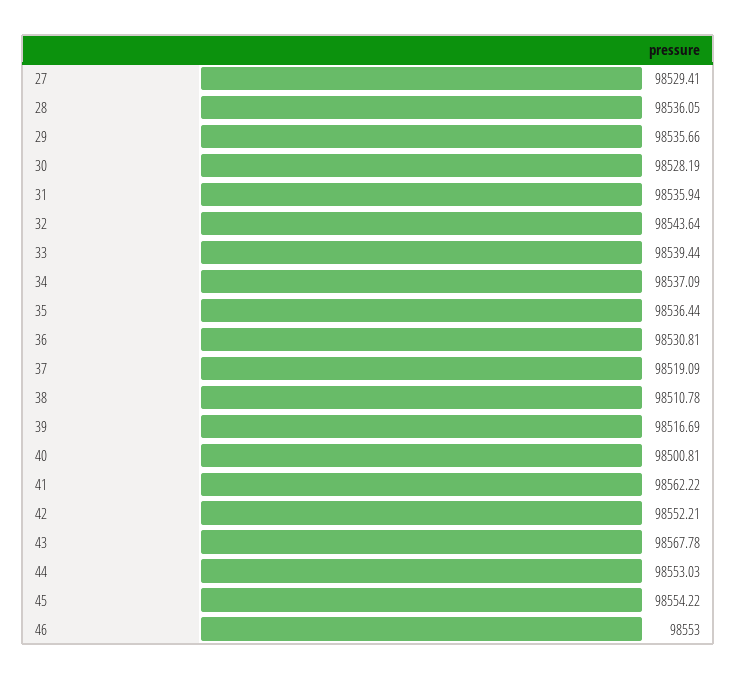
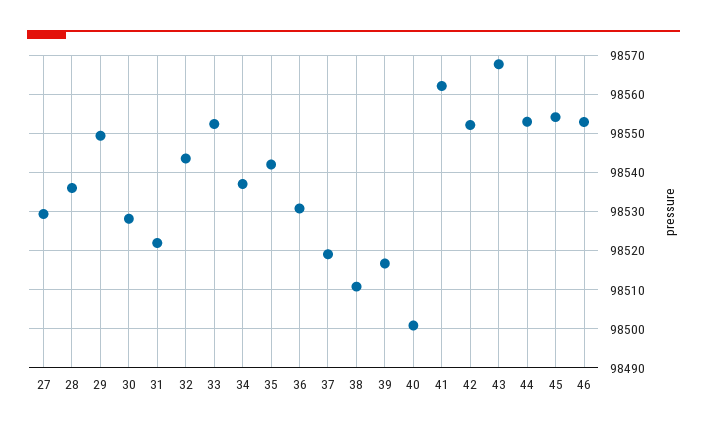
  {
    "27": 98529.41,
    "28": 98536.05,
-   "29": 98535.66,
+   "29": 98550,
    "30": 98528.19,
-   "31": 98535.94,
+   "31": 98522,
    "32": 98543.64,
-   "33": 98539.44,
+   "33": 98552,
    "34": 98537.09,
-   "35": 98536.44,
+   "35": 98542,
    "36": 98530.81,
    "37": 98519.09,
    "38": 98510.78,
    "39": 98516.69,
    "40": 98500.81,
    "41": 98562.22,
    "42": 98552.21,
    "43": 98567.78,
    "44": 98553.03,
    "45": 98554.22,
    "46": 98553
  }

